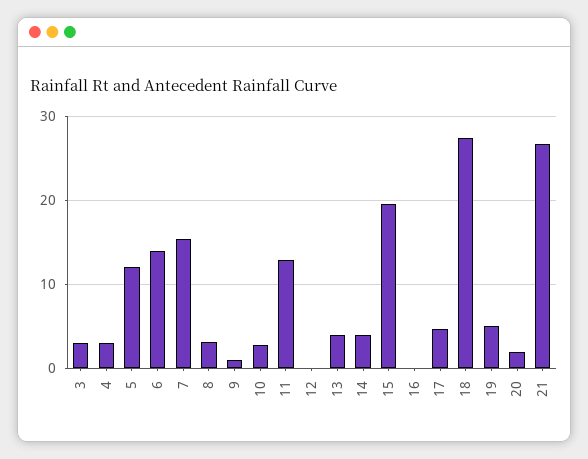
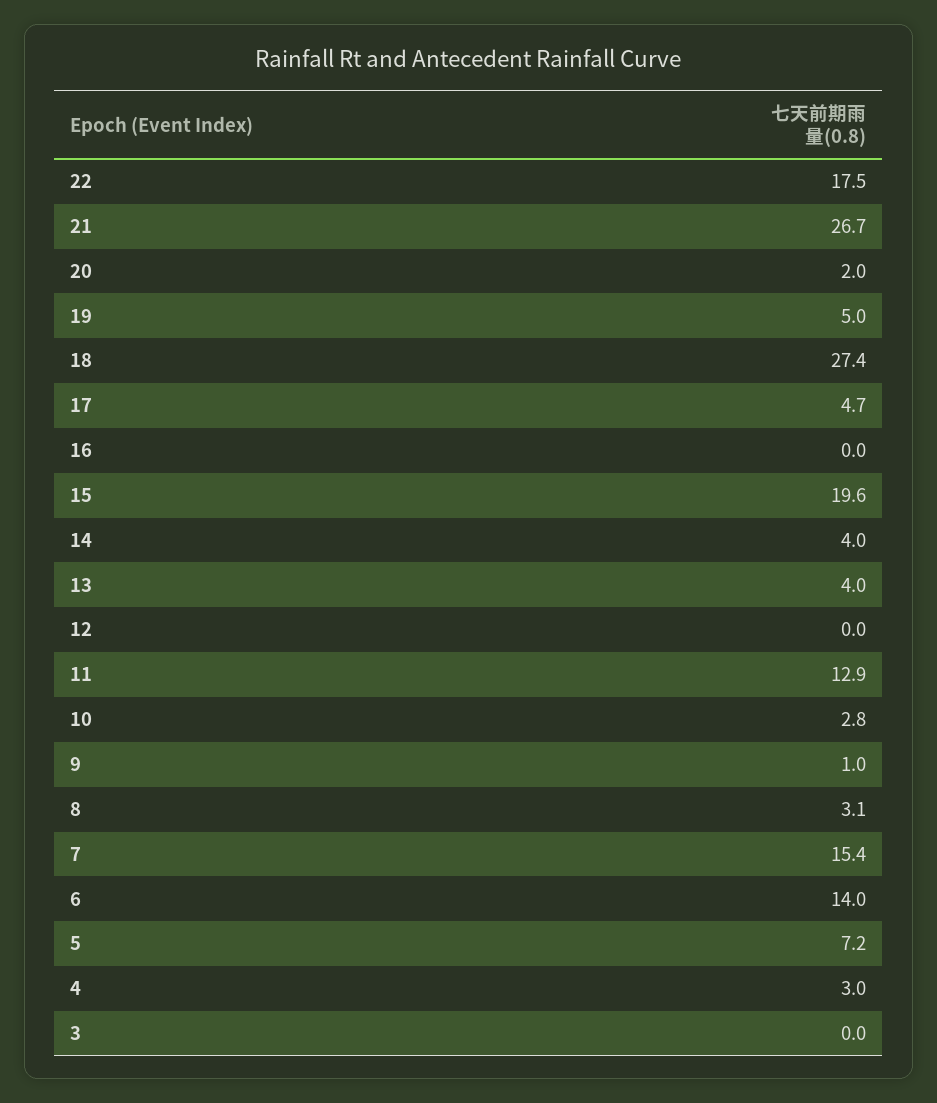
  {
-   "3": 3,
+   "3": 0,
    "4": 3,
-   "5": 12,
+   "5": 7.2,
    "6": 14,
    "7": 15.4,
    "8": 3.1,
    "9": 1,
    "10": 2.8,
    "11": 12.9,
    "12": 0,
    "13": 4,
    "14": 4,
    "15": 19.6,
    "16": 0,
    "17": 4.7,
    "18": 27.4,
    "19": 5,
    "20": 2,
-   "21": 26.7
+   "21": 26.7,
+   "22": 17.5
  }

